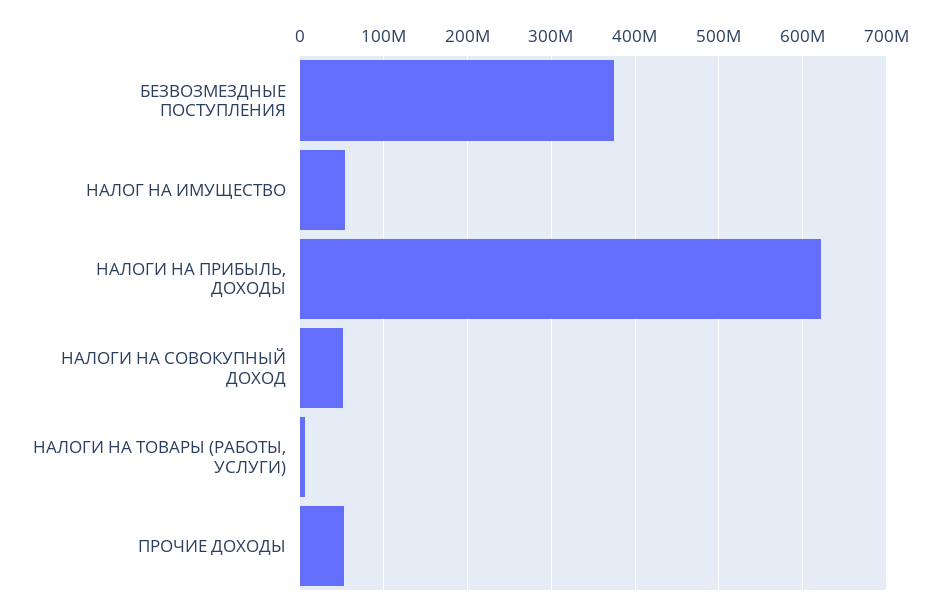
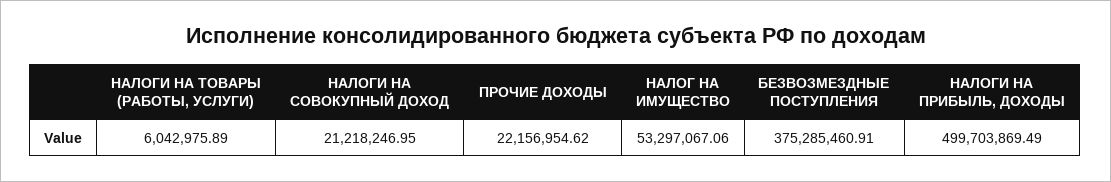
  {
    "БЕЗВОЗМЕЗДНЫЕ ПОСТУПЛЕНИЯ": 375285460.91,
    "НАЛОГ НА ИМУЩЕСТВО": 53297067.06,
-   "НАЛОГИ НА ПРИБЫЛЬ, ДОХОДЫ": 620000000,
+   "НАЛОГИ НА ПРИБЫЛЬ, ДОХОДЫ": 499703869.49,
-   "НАЛОГИ НА СОВОКУПНЫЙ ДОХОД": 50000000,
+   "НАЛОГИ НА СОВОКУПНЫЙ ДОХОД": 21218246.95,
    "НАЛОГИ НА ТОВАРЫ (РАБОТЫ, УСЛУГИ)": 6042975.89,
-   "ПРОЧИЕ ДОХОДЫ": 50000000
+   "ПРОЧИЕ ДОХОДЫ": 22156954.62
  }

